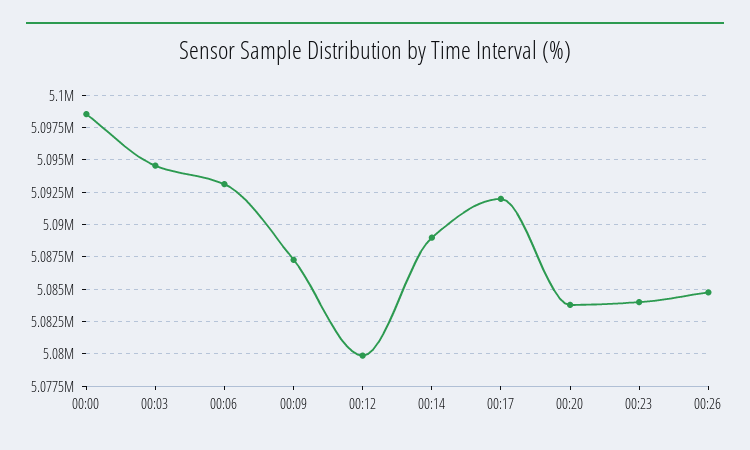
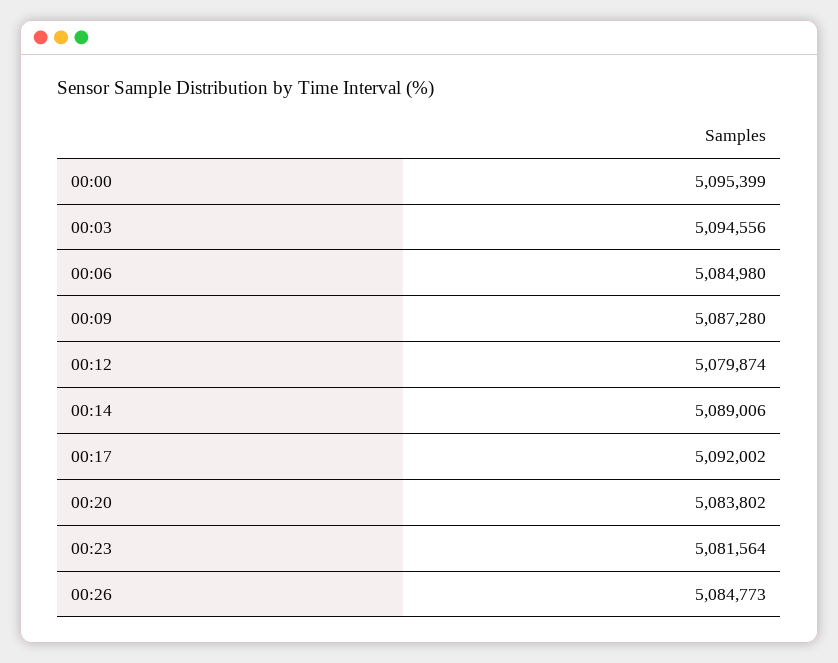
  {
-   "00:00": 5098500,
+   "00:00": 5095399,
    "00:03": 5094556,
-   "00:06": 5093000,
+   "00:06": 5084980,
    "00:09": 5087280,
    "00:12": 5079874,
    "00:14": 5089006,
    "00:17": 5092002,
    "00:20": 5083802,
-   "00:23": 5084000,
+   "00:23": 5081564,
    "00:26": 5084773
  }

